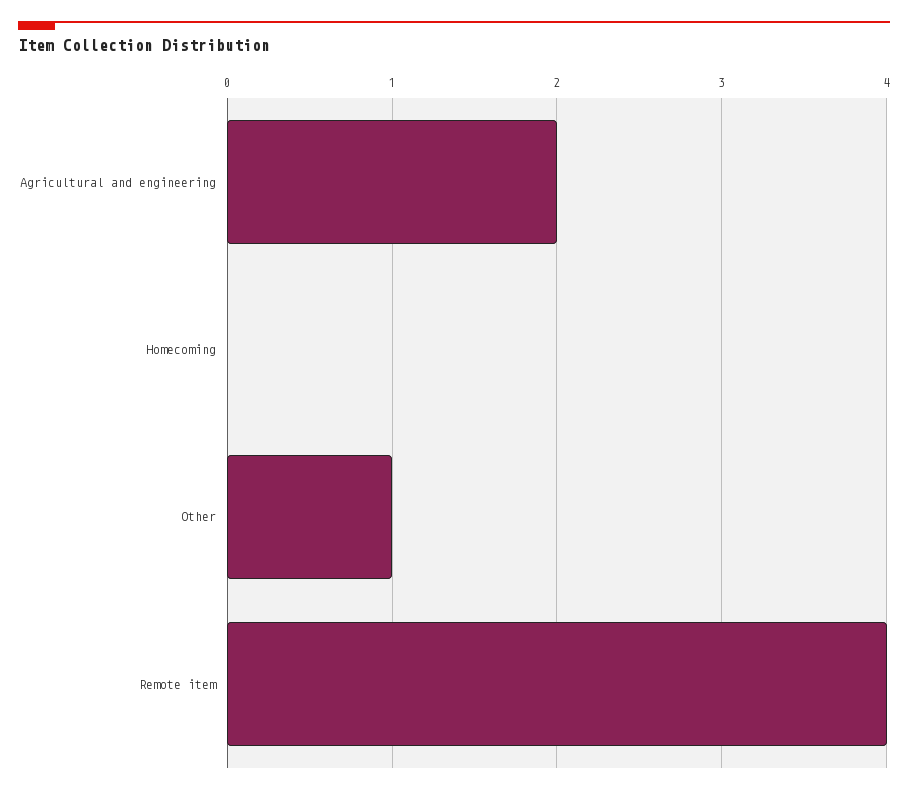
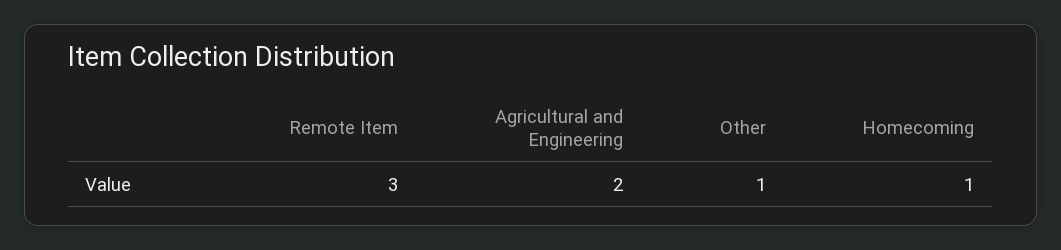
  {
    "Agricultural and engineering": 2,
-   "Homecoming": 0,
+   "Homecoming": 1,
    "Other": 1,
-   "Remote item": 4
+   "Remote item": 3
  }

